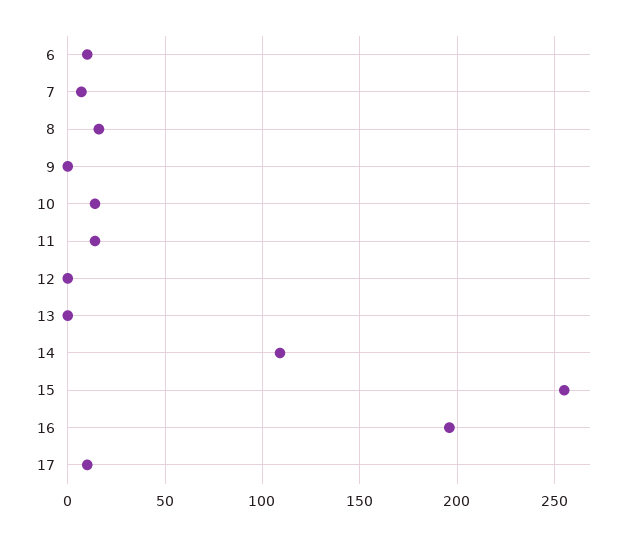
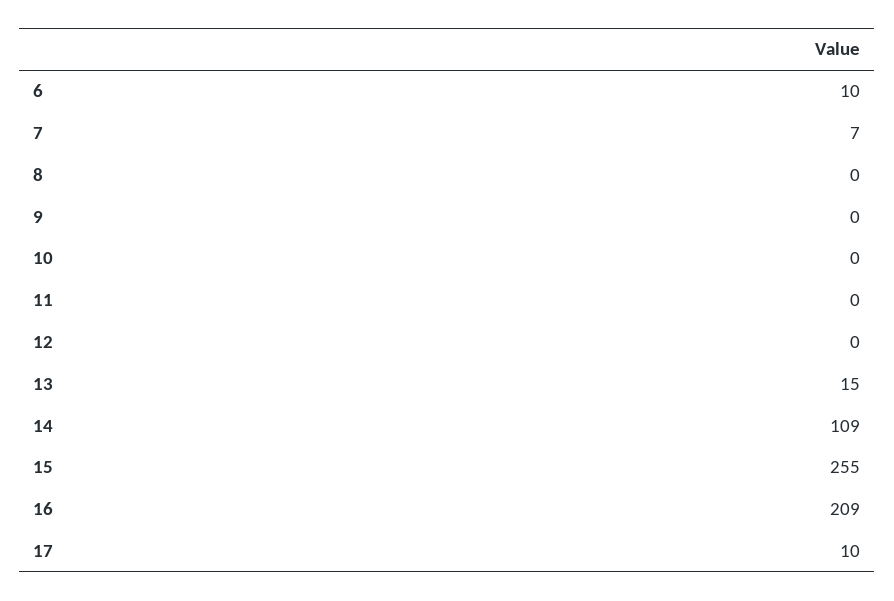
  {
    "6": 10,
    "7": 7,
-   "8": 15,
+   "8": 0,
    "9": 0,
-   "10": 15,
+   "10": 0,
-   "11": 15,
+   "11": 0,
    "12": 0,
-   "13": 0,
+   "13": 15,
    "14": 109,
    "15": 255,
-   "16": 195,
+   "16": 209,
    "17": 10
  }

